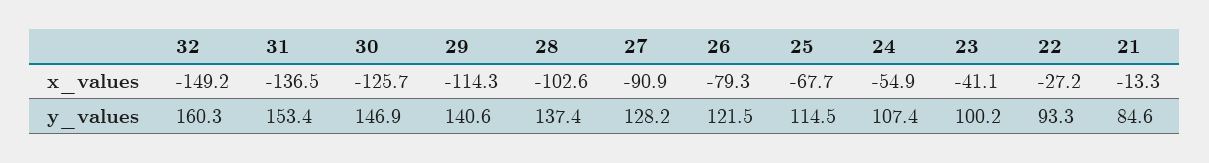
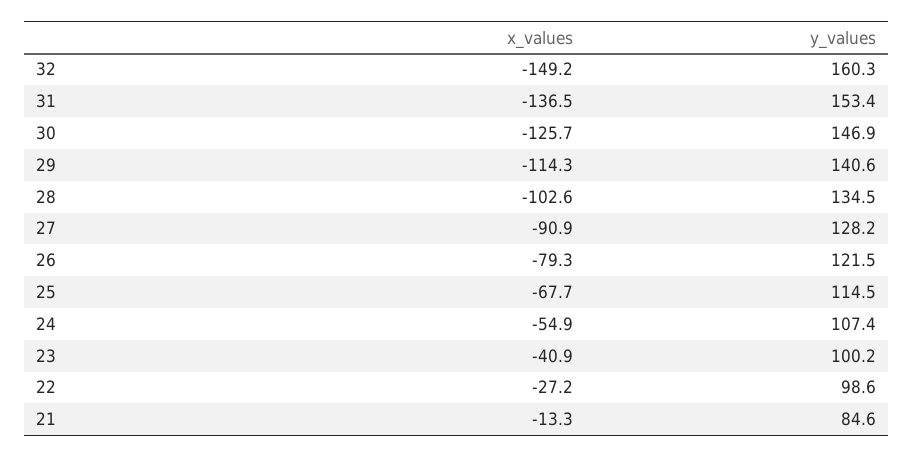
  {
    "32": {
      "x_values": -149.2,
      "y_values": 160.3
    },
    "31": {
      "x_values": -136.5,
      "y_values": 153.4
    },
    "30": {
      "x_values": -125.7,
      "y_values": 146.9
    },
    "29": {
      "x_values": -114.3,
      "y_values": 140.6
    },
    "28": {
      "x_values": -102.6,
-     "y_values": 137.4
+     "y_values": 134.5
    },
    "27": {
      "x_values": -90.9,
      "y_values": 128.2
    },
    "26": {
      "x_values": -79.3,
      "y_values": 121.5
    },
    "25": {
      "x_values": -67.7,
      "y_values": 114.5
    },
    "24": {
      "x_values": -54.9,
      "y_values": 107.4
    },
    "23": {
-     "x_values": -41.1,
+     "x_values": -40.9,
      "y_values": 100.2
    },
    "22": {
      "x_values": -27.2,
-     "y_values": 93.3
+     "y_values": 98.6
    },
    "21": {
      "x_values": -13.3,
      "y_values": 84.6
    }
  }

